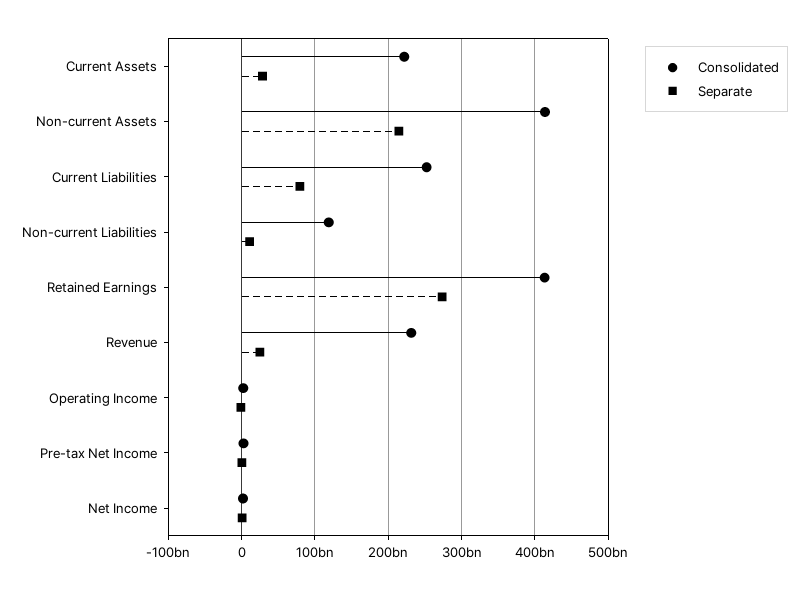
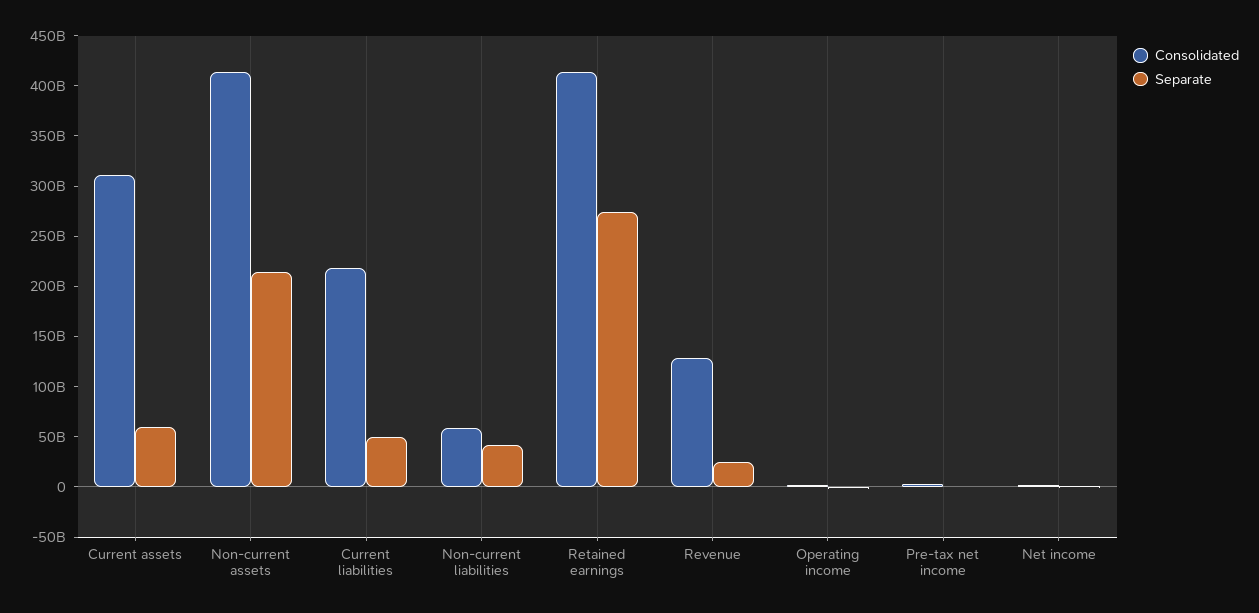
  {
    "Consolidated": {
-     "Current Assets": 220000000000,
+     "Current Assets": 310000000000,
      "Non-current Assets": 410000000000,
-     "Current Liabilities": 250000000000,
+     "Current Liabilities": 220000000000,
-     "Non-current Liabilities": 120000000000,
+     "Non-current Liabilities": 60000000000,
      "Retained Earnings": 410000000000,
-     "Revenue": 230000000000,
+     "Revenue": 130000000000,
      "Operating Income": 0,
      "Pre-tax Net Income": 0,
      "Net Income": 0
    },
    "Separate": {
-     "Current Assets": 30000000000,
+     "Current Assets": 60000000000,
      "Non-current Assets": 210000000000,
-     "Current Liabilities": 80000000000,
+     "Current Liabilities": 50000000000,
-     "Non-current Liabilities": 10000000000,
+     "Non-current Liabilities": 40000000000,
      "Retained Earnings": 270000000000,
      "Revenue": 30000000000,
      "Operating Income": 0,
      "Pre-tax Net Income": 0,
      "Net Income": 0
    }
  }

